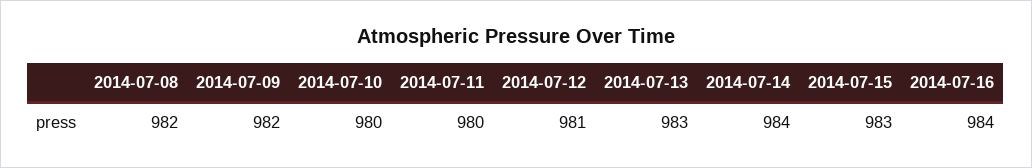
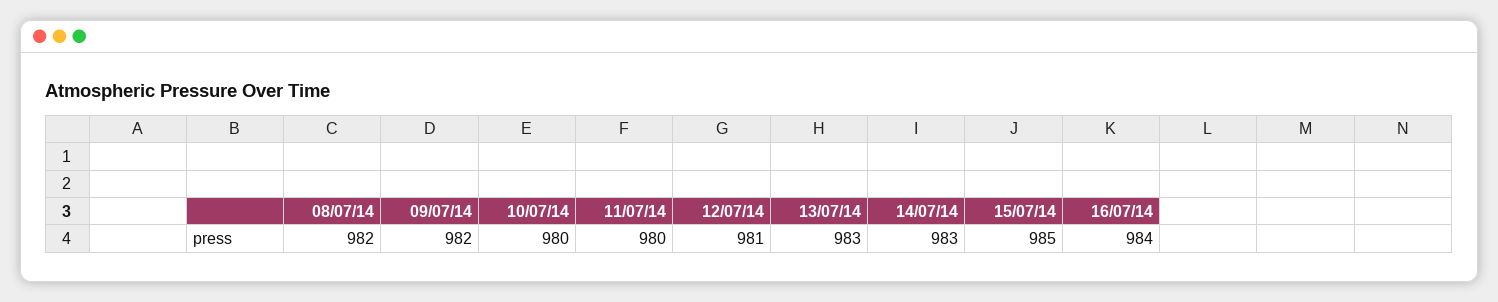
  {
    "2014-07-08": 982,
    "2014-07-09": 982,
    "2014-07-10": 980,
    "2014-07-11": 980,
    "2014-07-12": 981,
    "2014-07-13": 983,
-   "2014-07-14": 984,
+   "2014-07-14": 983,
-   "2014-07-15": 983,
+   "2014-07-15": 985,
    "2014-07-16": 984
  }

